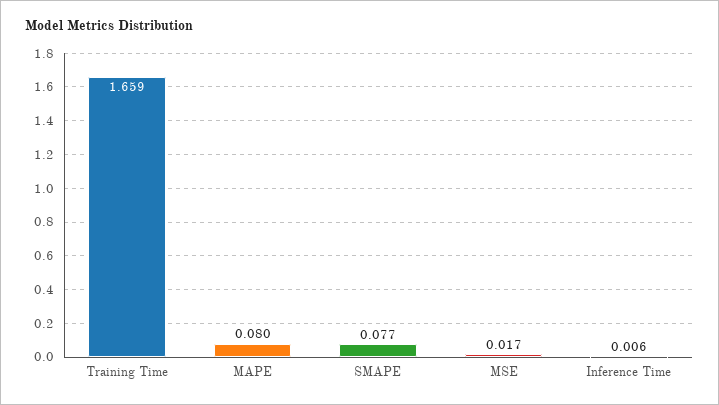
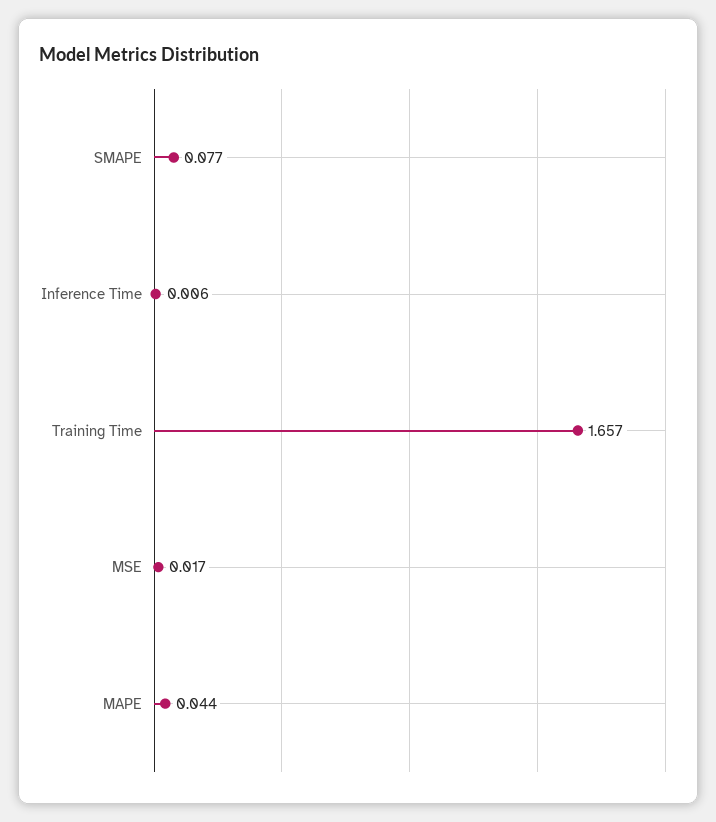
  {
-   "Training Time": 1.659,
+   "Training Time": 1.657,
-   "MAPE": 0.08,
+   "MAPE": 0.044,
    "SMAPE": 0.077,
    "MSE": 0.017,
    "Inference Time": 0.006
  }

